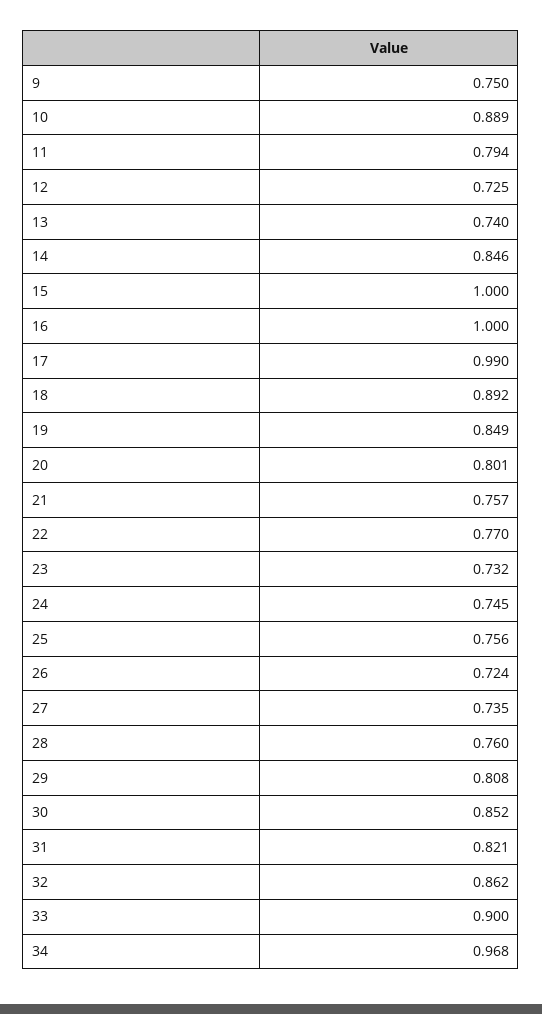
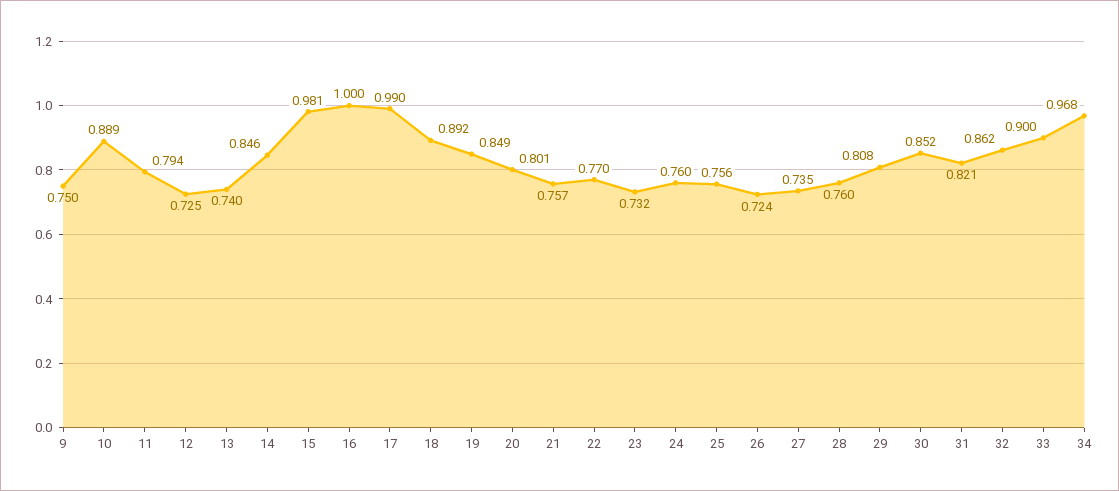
  {
    "9": 0.75,
    "10": 0.889,
    "11": 0.794,
    "12": 0.725,
    "13": 0.74,
    "14": 0.846,
-   "15": 1,
+   "15": 0.981,
    "16": 1,
    "17": 0.99,
    "18": 0.892,
    "19": 0.849,
    "20": 0.801,
    "21": 0.757,
    "22": 0.77,
    "23": 0.732,
-   "24": 0.745,
+   "24": 0.76,
    "25": 0.756,
    "26": 0.724,
    "27": 0.735,
    "28": 0.76,
    "29": 0.808,
    "30": 0.852,
    "31": 0.821,
    "32": 0.862,
    "33": 0.9,
    "34": 0.968
  }

